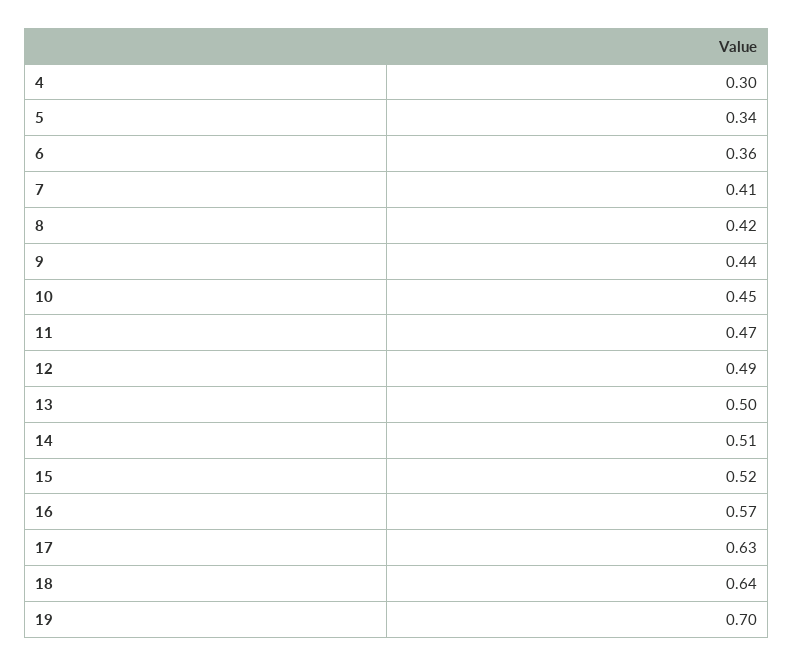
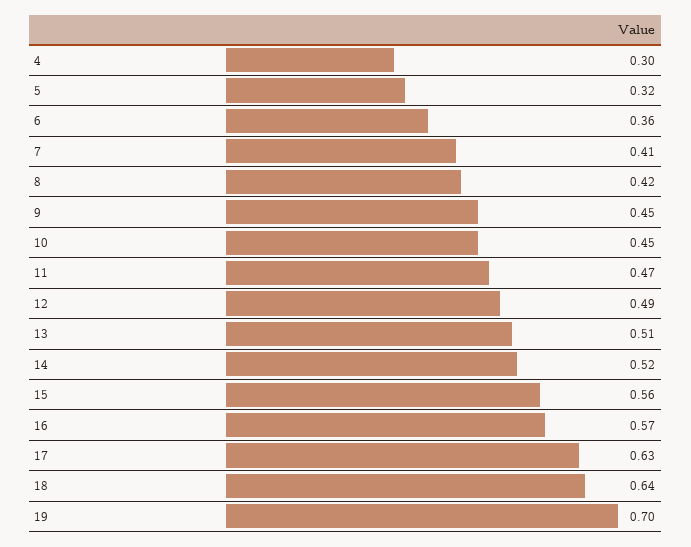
  {
    "4": 0.3,
-   "5": 0.34,
+   "5": 0.32,
    "6": 0.36,
    "7": 0.41,
    "8": 0.42,
-   "9": 0.44,
+   "9": 0.45,
    "10": 0.45,
    "11": 0.47,
    "12": 0.49,
-   "13": 0.5,
+   "13": 0.51,
-   "14": 0.51,
+   "14": 0.52,
-   "15": 0.52,
+   "15": 0.56,
    "16": 0.57,
    "17": 0.63,
    "18": 0.64,
    "19": 0.7
  }

